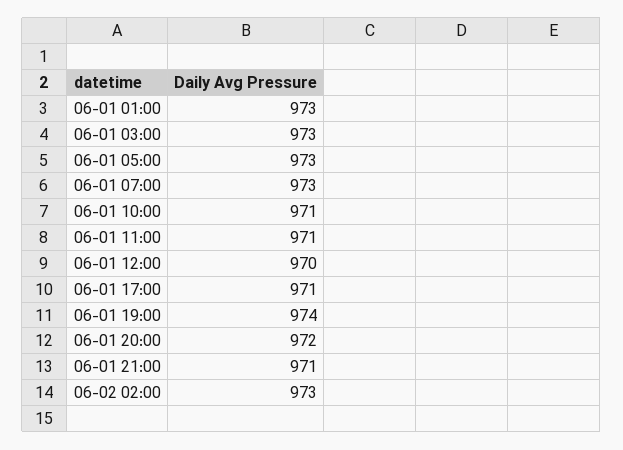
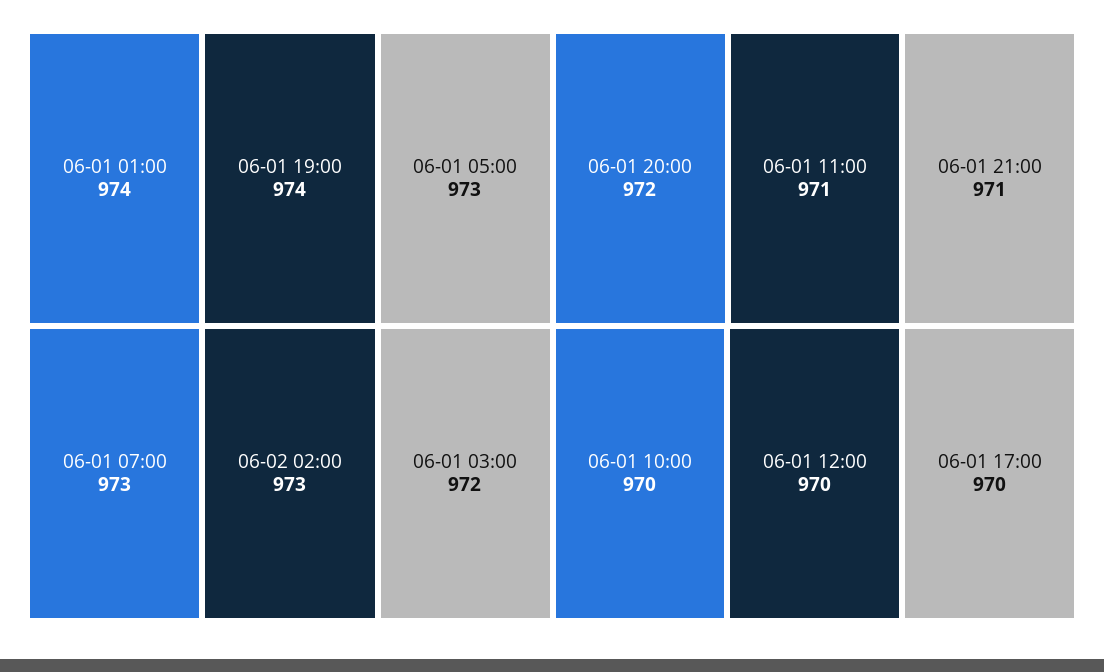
  {
-   "06-01 01:00": 973,
+   "06-01 01:00": 974,
-   "06-01 03:00": 973,
+   "06-01 03:00": 972,
    "06-01 05:00": 973,
    "06-01 07:00": 973,
-   "06-01 10:00": 971,
+   "06-01 10:00": 970,
    "06-01 11:00": 971,
    "06-01 12:00": 970,
-   "06-01 17:00": 971,
+   "06-01 17:00": 970,
    "06-01 19:00": 974,
    "06-01 20:00": 972,
    "06-01 21:00": 971,
    "06-02 02:00": 973
  }

